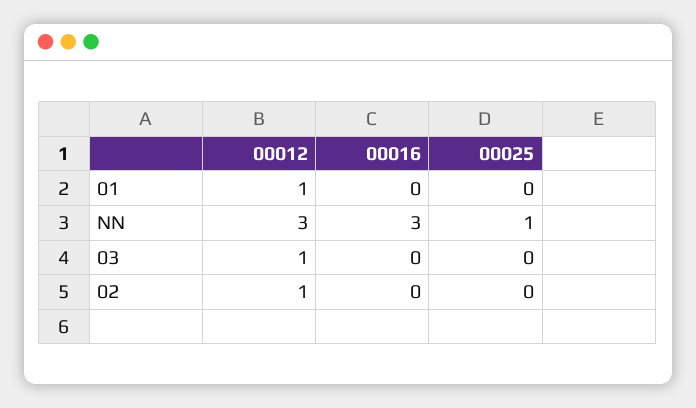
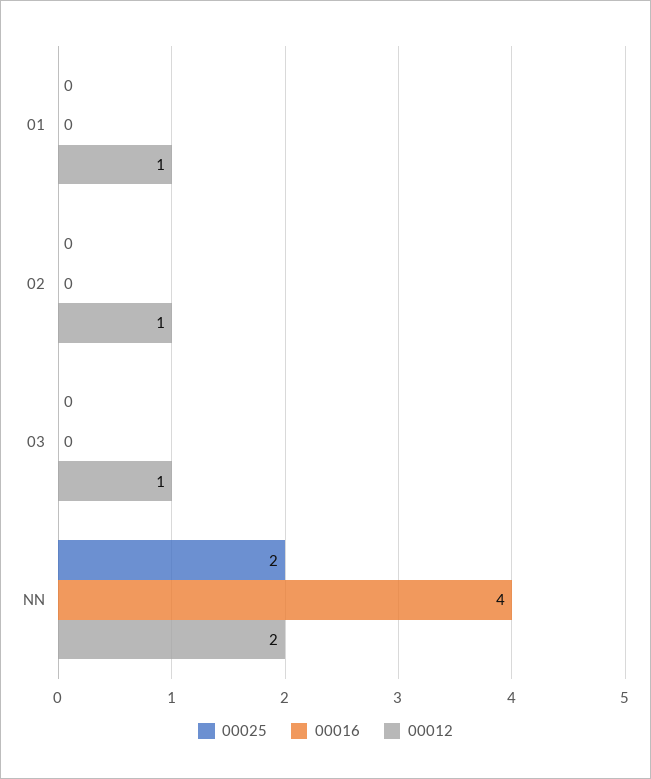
  {
    "00012": {
      "01": 1,
-     "NN": 3,
+     "NN": 2,
      "03": 1,
      "02": 1
    },
    "00016": {
      "01": 0,
-     "NN": 3,
+     "NN": 4,
      "03": 0,
      "02": 0
    },
    "00025": {
      "01": 0,
-     "NN": 1,
+     "NN": 2,
      "03": 0,
      "02": 0
    }
  }

